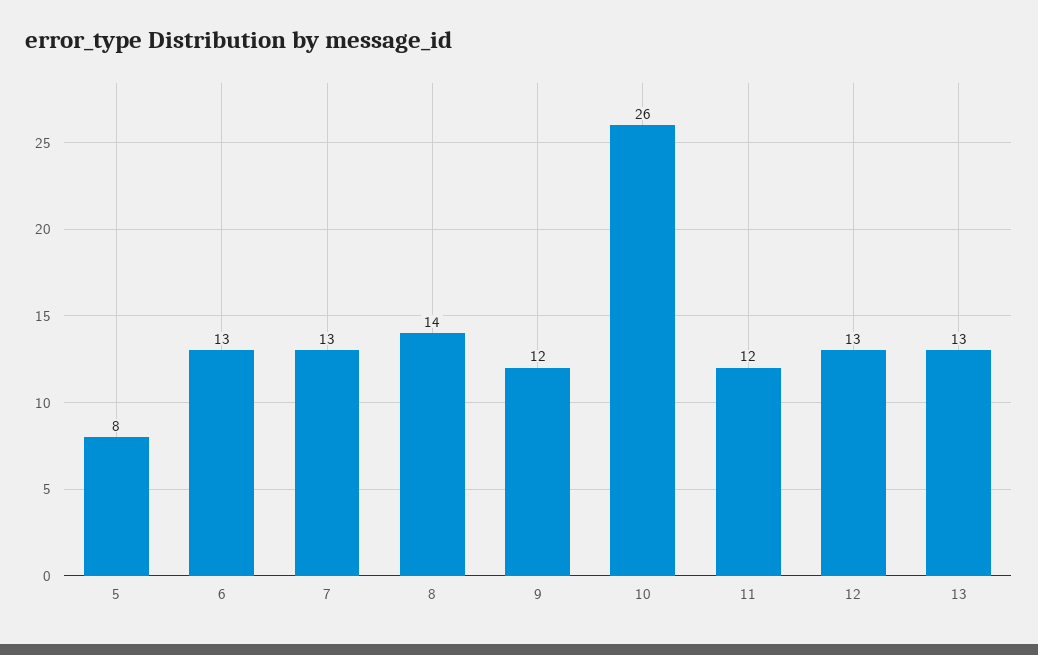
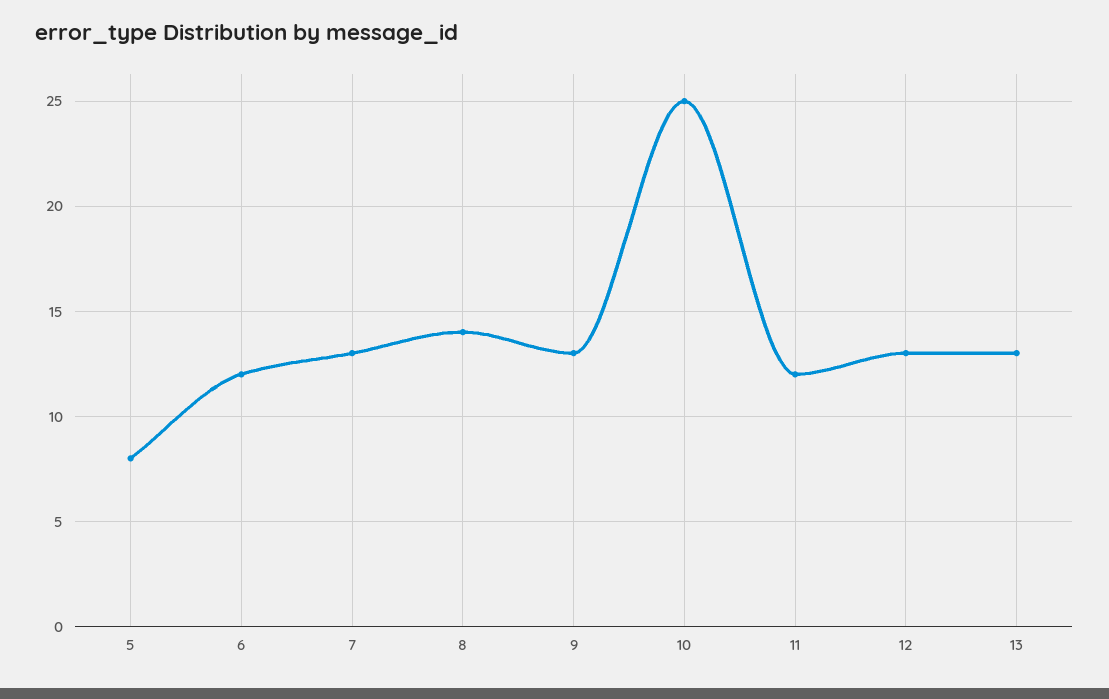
  {
    "5": 8,
-   "6": 13,
+   "6": 12,
    "7": 13,
    "8": 14,
-   "9": 12,
+   "9": 13,
-   "10": 26,
+   "10": 25,
    "11": 12,
    "12": 13,
    "13": 13
  }

